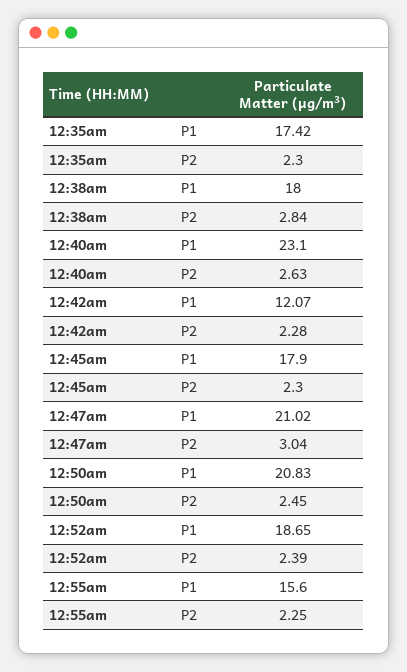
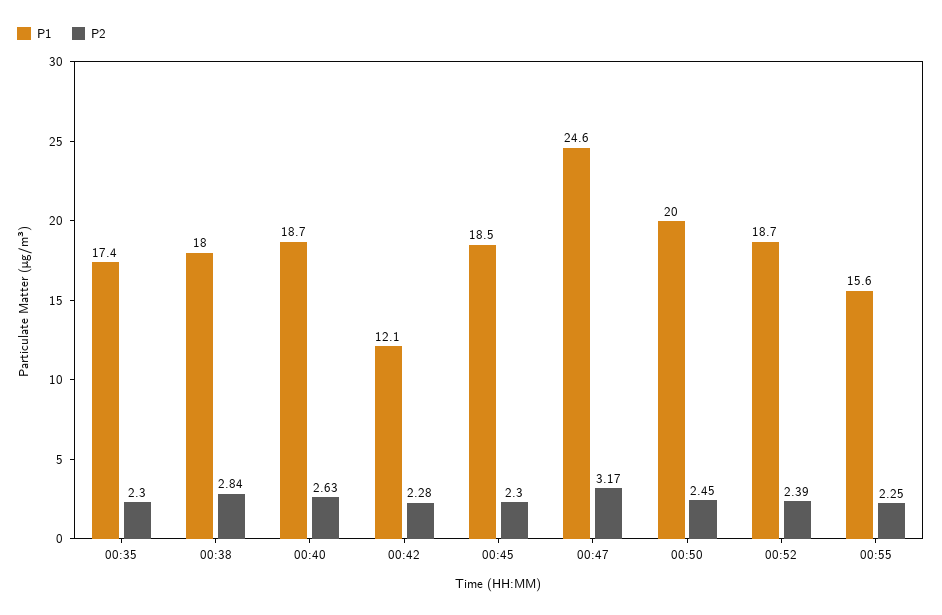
  {
    "P1": {
      "12:35am": 17.42,
      "12:38am": 18,
-     "12:40am": 23.1,
+     "12:40am": 18.7,
      "12:42am": 12.07,
-     "12:45am": 17.9,
+     "12:45am": 18.5,
-     "12:47am": 21.02,
+     "12:47am": 24.6,
-     "12:50am": 20.83,
+     "12:50am": 20,
      "12:52am": 18.65,
      "12:55am": 15.6
    },
    "P2": {
      "12:35am": 2.3,
      "12:38am": 2.84,
      "12:40am": 2.63,
      "12:42am": 2.28,
      "12:45am": 2.3,
-     "12:47am": 3.04,
+     "12:47am": 3.17,
      "12:50am": 2.45,
      "12:52am": 2.39,
      "12:55am": 2.25
    }
  }

